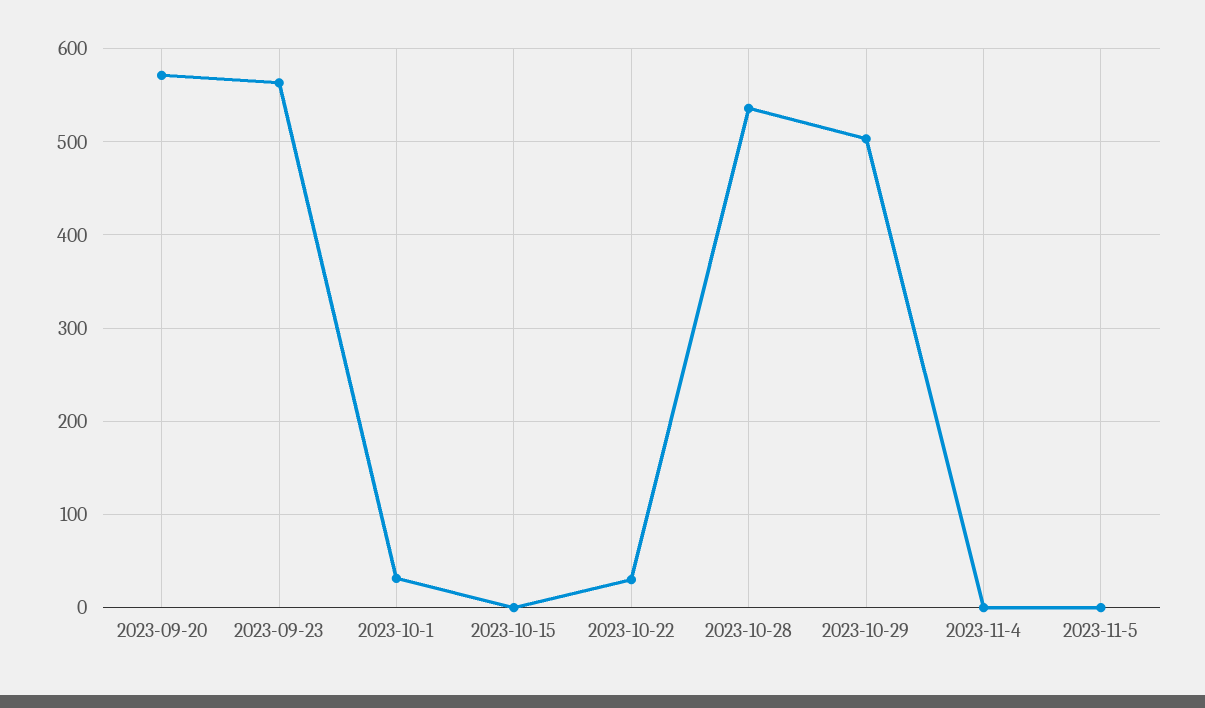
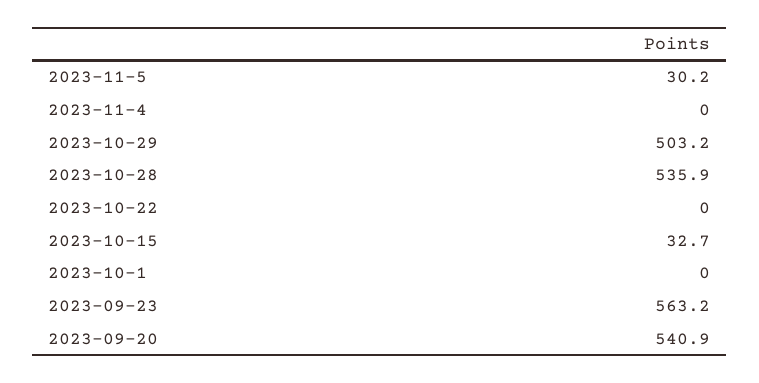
  {
-   "2023-09-20": 570,
+   "2023-09-20": 540.9,
    "2023-09-23": 563.2,
-   "2023-10-1": 30,
+   "2023-10-1": 0,
-   "2023-10-15": 0,
+   "2023-10-15": 32.7,
-   "2023-10-22": 30,
+   "2023-10-22": 0,
    "2023-10-28": 535.9,
    "2023-10-29": 503.2,
    "2023-11-4": 0,
-   "2023-11-5": 0
+   "2023-11-5": 30.2
  }

